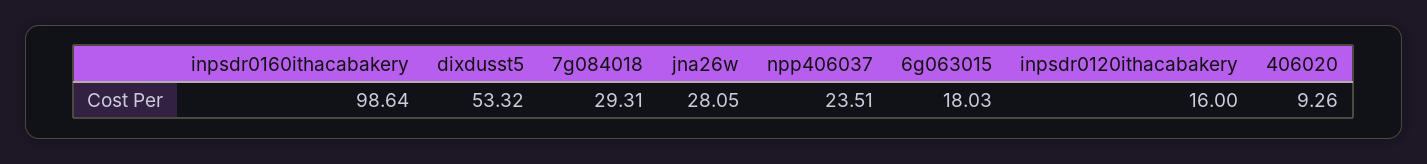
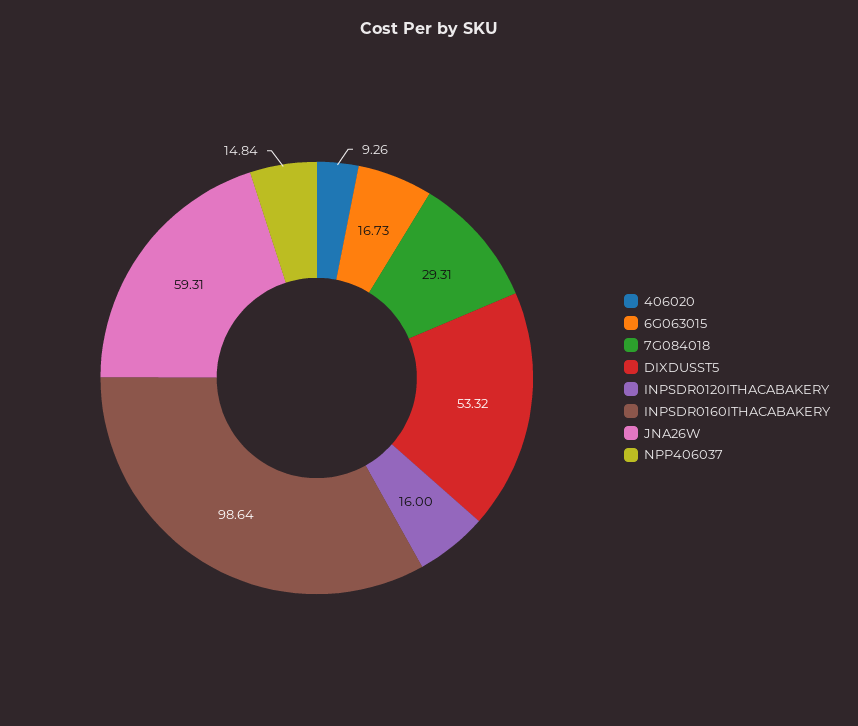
  {
    "inpsdr0160ithacabakery": 98.64,
    "dixdusst5": 53.32,
    "7g084018": 29.31,
-   "jna26w": 28.05,
+   "jna26w": 59.31,
-   "npp406037": 23.51,
+   "npp406037": 14.84,
-   "6g063015": 18.03,
+   "6g063015": 16.73,
    "inpsdr0120ithacabakery": 16,
    "406020": 9.26
  }

